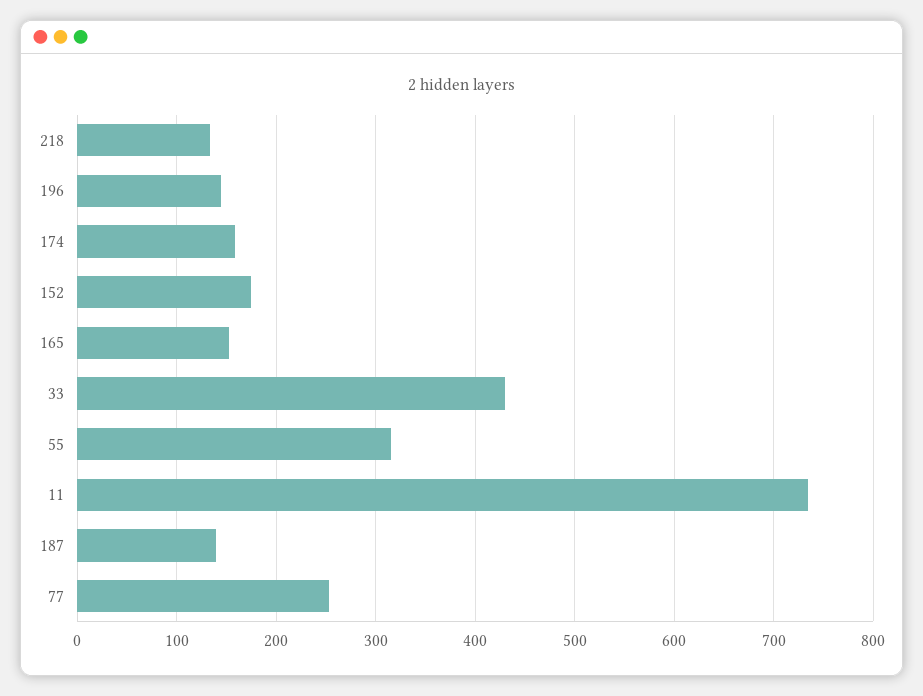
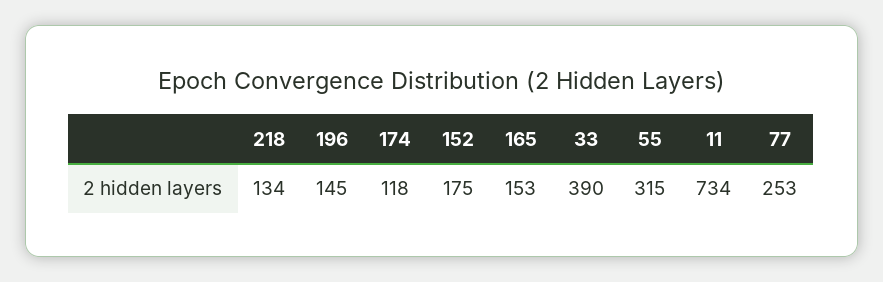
  {
    "218": 134,
    "196": 145,
-   "174": 160,
+   "174": 118,
    "152": 175,
    "165": 153,
-   "33": 430,
+   "33": 390,
    "55": 315,
    "11": 734,
-   "187": 140,
    "77": 253
  }

